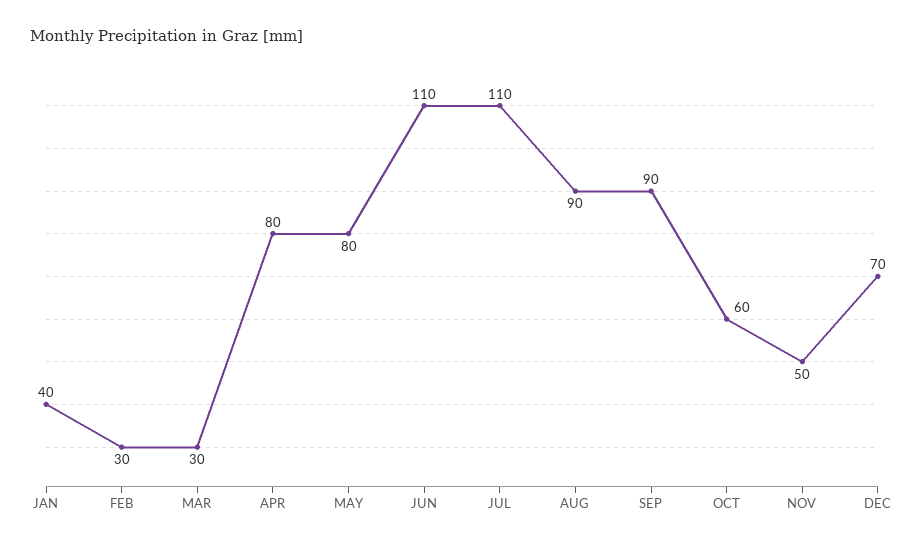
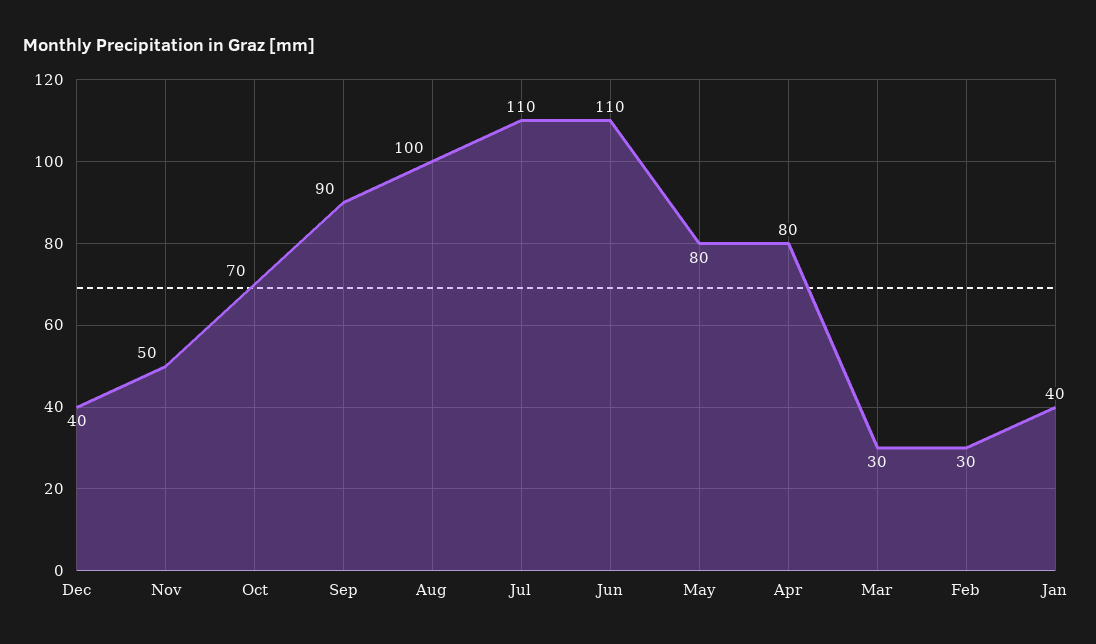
  {
    "JAN": 40,
    "FEB": 30,
    "MAR": 30,
    "APR": 80,
    "MAY": 80,
    "JUN": 110,
    "JUL": 110,
-   "AUG": 90,
+   "AUG": 100,
    "SEP": 90,
-   "OCT": 60,
+   "OCT": 70,
    "NOV": 50,
-   "DEC": 70
+   "DEC": 40
  }

